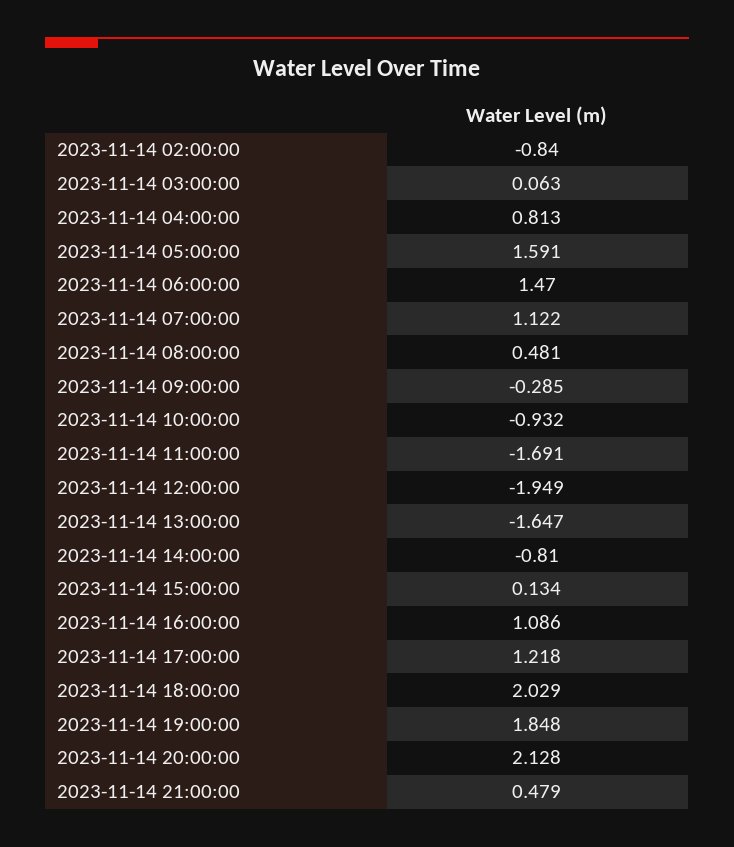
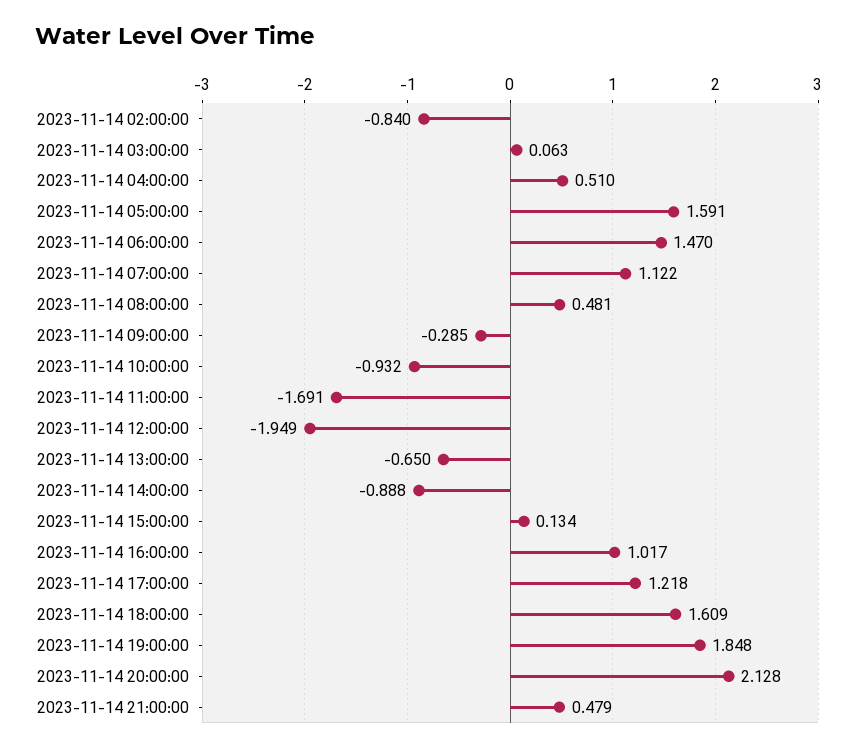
  {
    "2023-11-14 02:00:00": -0.84,
    "2023-11-14 03:00:00": 0.063,
-   "2023-11-14 04:00:00": 0.813,
+   "2023-11-14 04:00:00": 0.51,
    "2023-11-14 05:00:00": 1.591,
    "2023-11-14 06:00:00": 1.47,
    "2023-11-14 07:00:00": 1.122,
    "2023-11-14 08:00:00": 0.481,
    "2023-11-14 09:00:00": -0.285,
    "2023-11-14 10:00:00": -0.932,
    "2023-11-14 11:00:00": -1.691,
    "2023-11-14 12:00:00": -1.949,
-   "2023-11-14 13:00:00": -1.647,
+   "2023-11-14 13:00:00": -0.65,
-   "2023-11-14 14:00:00": -0.81,
+   "2023-11-14 14:00:00": -0.888,
    "2023-11-14 15:00:00": 0.134,
-   "2023-11-14 16:00:00": 1.086,
+   "2023-11-14 16:00:00": 1.017,
    "2023-11-14 17:00:00": 1.218,
-   "2023-11-14 18:00:00": 2.029,
+   "2023-11-14 18:00:00": 1.609,
    "2023-11-14 19:00:00": 1.848,
    "2023-11-14 20:00:00": 2.128,
    "2023-11-14 21:00:00": 0.479
  }

